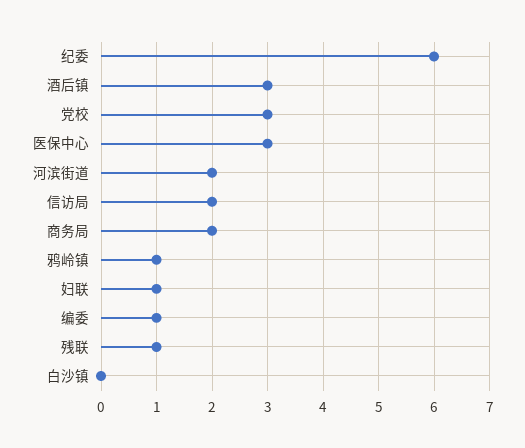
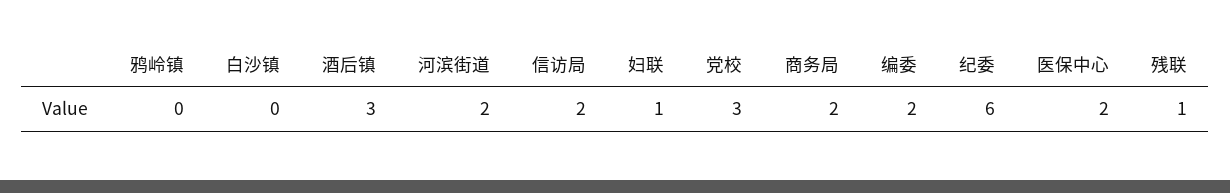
  {
    "纪委": 6,
    "酒后镇": 3,
    "党校": 3,
-   "医保中心": 3,
+   "医保中心": 2,
    "河滨街道": 2,
    "信访局": 2,
    "商务局": 2,
-   "鸦岭镇": 1,
+   "鸦岭镇": 0,
    "妇联": 1,
-   "编委": 1,
+   "编委": 2,
    "残联": 1,
    "白沙镇": 0
  }

